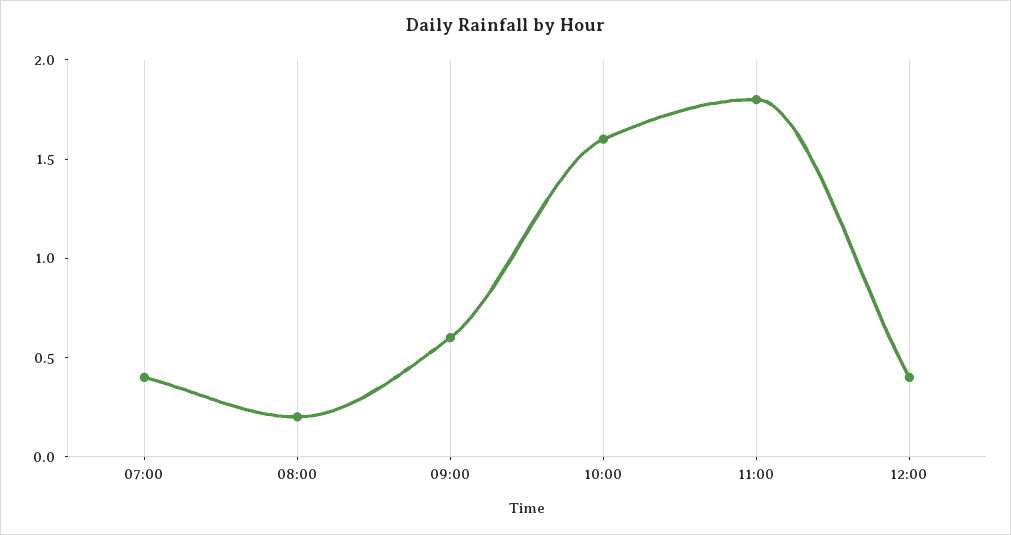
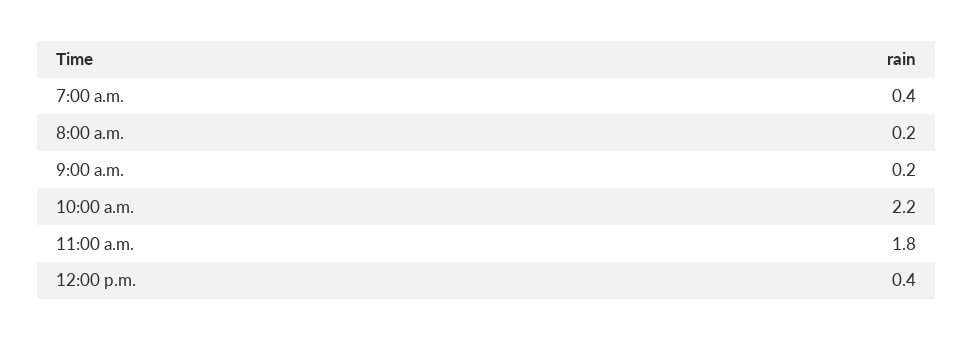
  {
    "07:00": 0.4,
    "08:00": 0.2,
-   "09:00": 0.6,
+   "09:00": 0.2,
-   "10:00": 1.6,
+   "10:00": 2.2,
    "11:00": 1.8,
    "12:00": 0.4
  }

